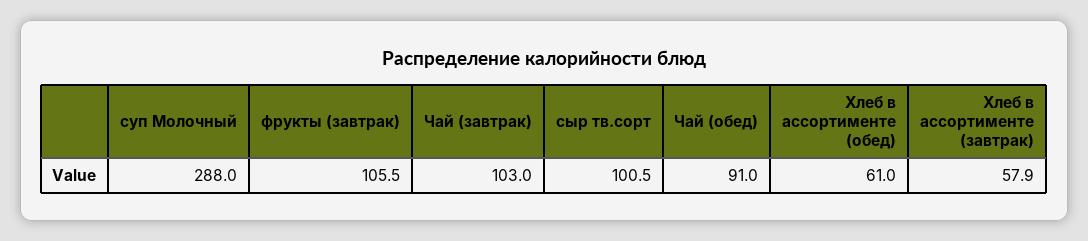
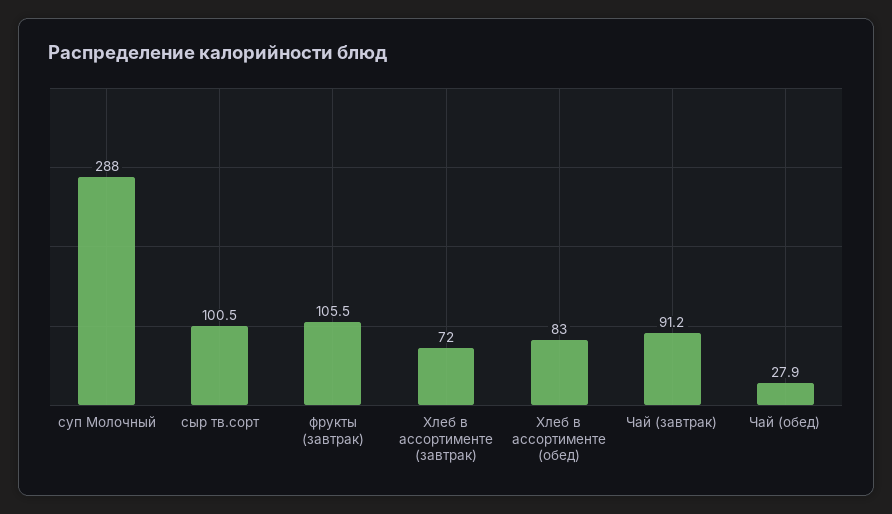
  {
    "суп Молочный": 288,
    "фрукты (завтрак)": 105.5,
-   "Чай (завтрак)": 103,
+   "Чай (завтрак)": 91.2,
    "сыр тв.сорт": 100.5,
-   "Чай (обед)": 91,
+   "Чай (обед)": 27.9,
-   "Хлеб в ассортименте (обед)": 61,
+   "Хлеб в ассортименте (обед)": 83,
-   "Хлеб в ассортименте (завтрак)": 57.9
+   "Хлеб в ассортименте (завтрак)": 72
  }

